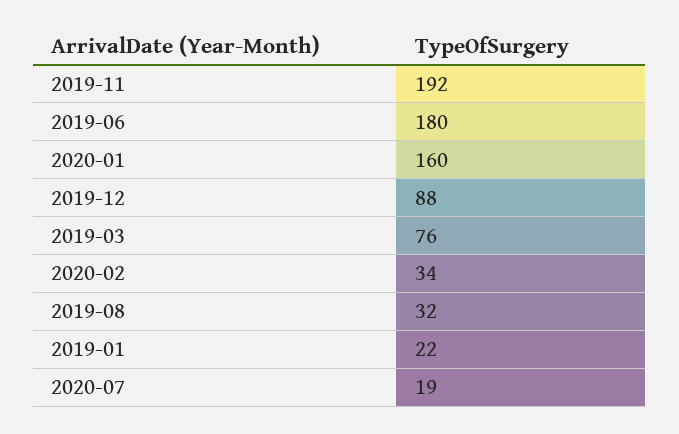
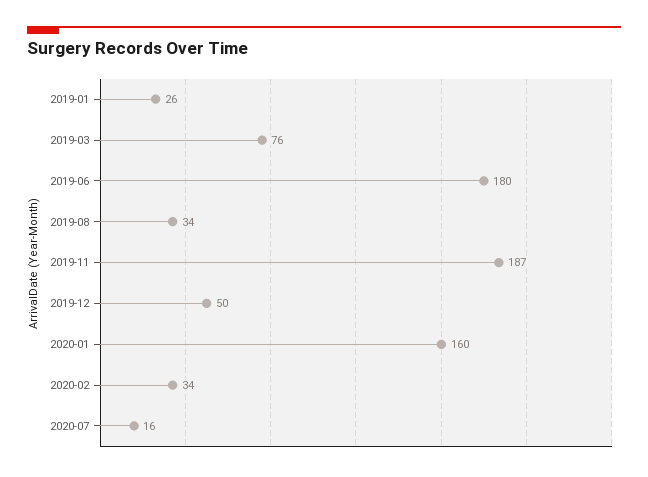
  {
-   "2019-11": 192,
+   "2019-11": 187,
    "2019-06": 180,
    "2020-01": 160,
-   "2019-12": 88,
+   "2019-12": 50,
    "2019-03": 76,
    "2020-02": 34,
-   "2019-08": 32,
+   "2019-08": 34,
-   "2019-01": 22,
+   "2019-01": 26,
-   "2020-07": 19
+   "2020-07": 16
  }

